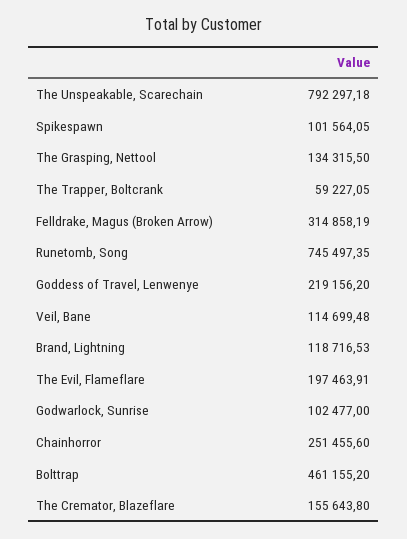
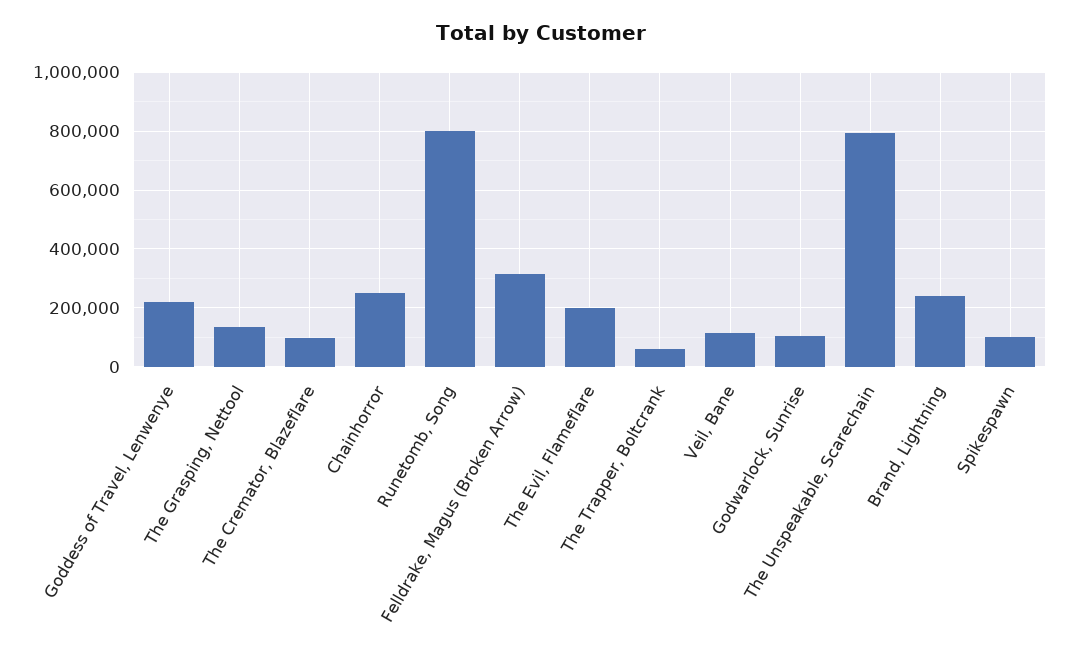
  {
    "The Unspeakable, Scarechain": 792297.18,
    "Spikespawn": 101564.05,
    "The Grasping, Nettool": 134315.5,
    "The Trapper, Boltcrank": 59227.05,
    "Felldrake, Magus (Broken Arrow)": 314858.19,
-   "Runetomb, Song": 745497.35,
+   "Runetomb, Song": 800000,
    "Goddess of Travel, Lenwenye": 219156.2,
    "Veil, Bane": 114699.48,
-   "Brand, Lightning": 118716.53,
+   "Brand, Lightning": 250000,
    "The Evil, Flameflare": 197463.91,
    "Godwarlock, Sunrise": 102477,
    "Chainhorror": 251455.6,
-   "Bolttrap": 461155.2,
-   "The Cremator, Blazeflare": 155643.8
+   "The Cremator, Blazeflare": 100000
  }

